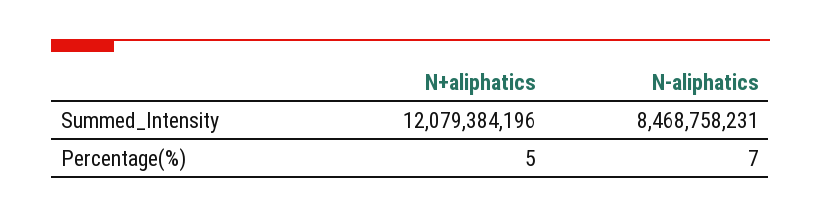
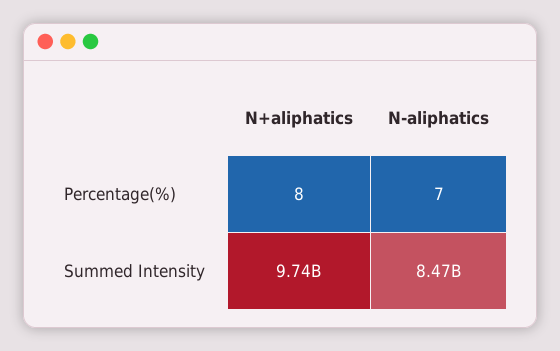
  {
    "N+aliphatics": {
-     "Summed_Intensity": 12079384196,
+     "Summed_Intensity": 9740000000,
-     "Percentage(%)": 5
+     "Percentage(%)": 8
    },
    "N-aliphatics": {
      "Summed_Intensity": 8468758231,
      "Percentage(%)": 7
    }
  }

